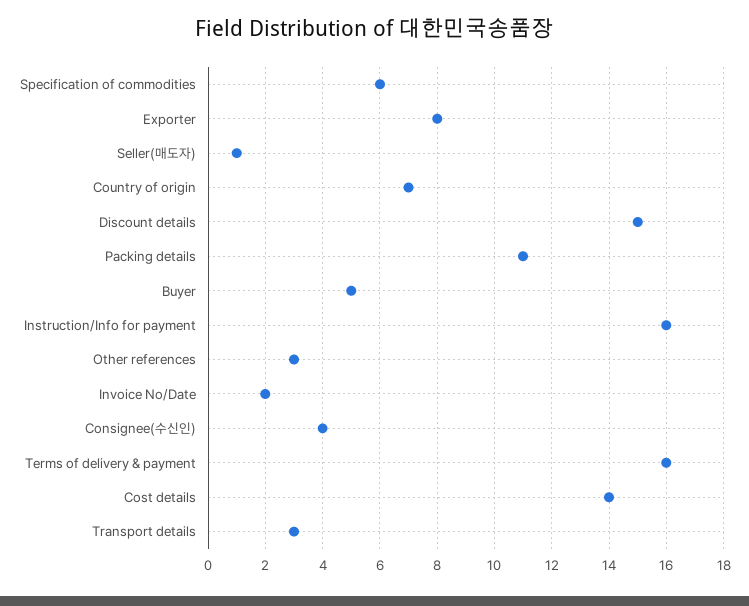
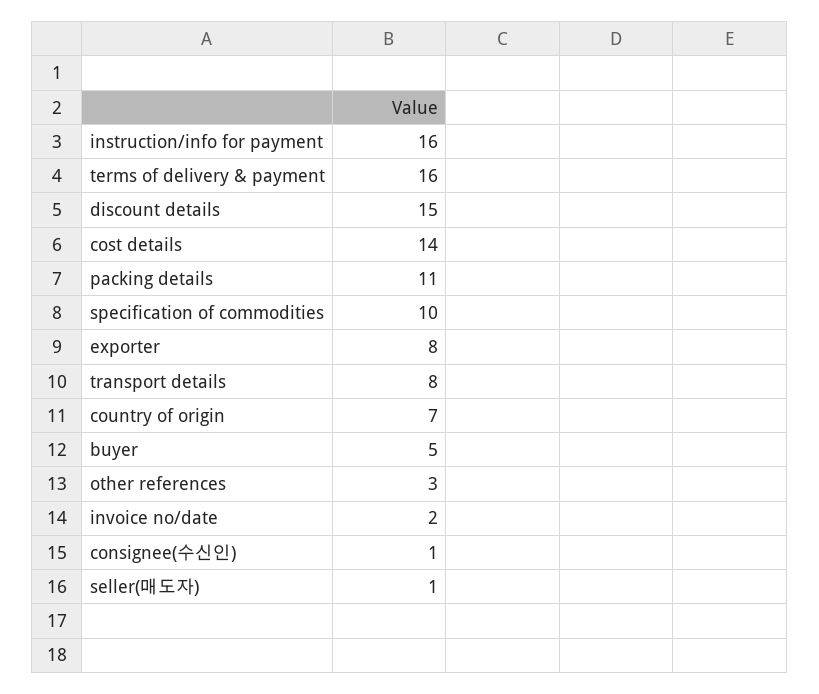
  {
-   "Specification of commodities": 6,
+   "Specification of commodities": 10,
    "Exporter": 8,
    "Seller(매도자)": 1,
    "Country of origin": 7,
    "Discount details": 15,
    "Packing details": 11,
    "Buyer": 5,
    "Instruction/Info for payment": 16,
    "Other references": 3,
    "Invoice No/Date": 2,
-   "Consignee(수신인)": 4,
+   "Consignee(수신인)": 1,
    "Terms of delivery & payment": 16,
    "Cost details": 14,
-   "Transport details": 3
+   "Transport details": 8
  }

